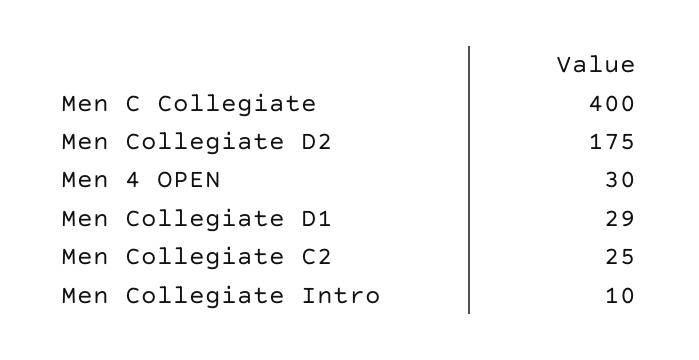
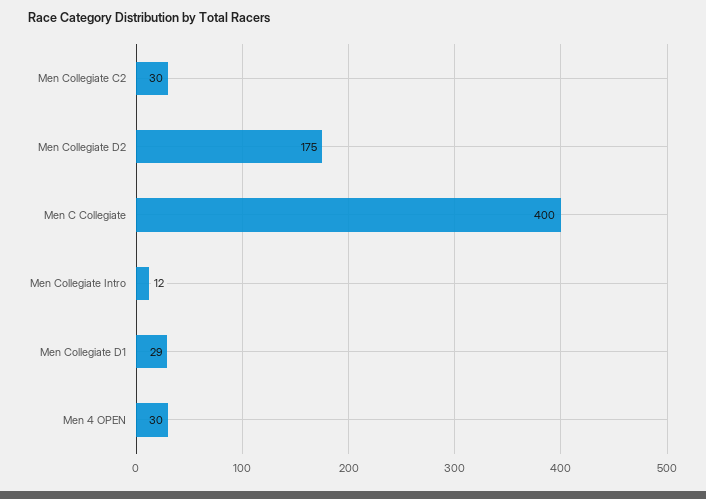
  {
    "Men C Collegiate": 400,
    "Men Collegiate D2": 175,
    "Men 4 OPEN": 30,
    "Men Collegiate D1": 29,
-   "Men Collegiate C2": 25,
+   "Men Collegiate C2": 30,
-   "Men Collegiate Intro": 10
+   "Men Collegiate Intro": 12
  }

